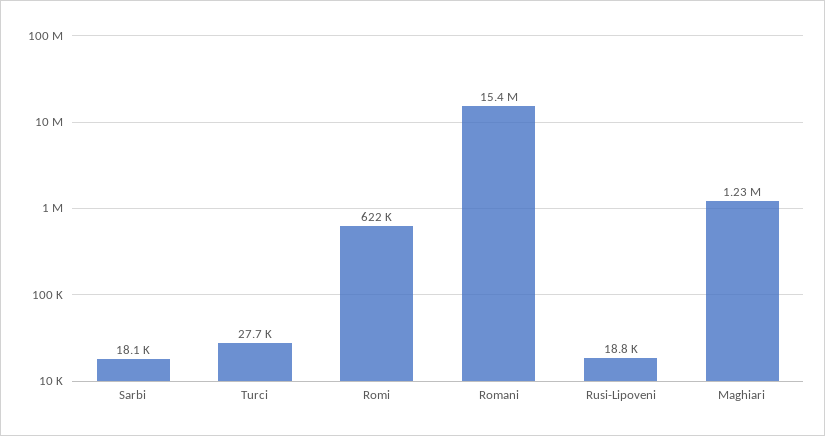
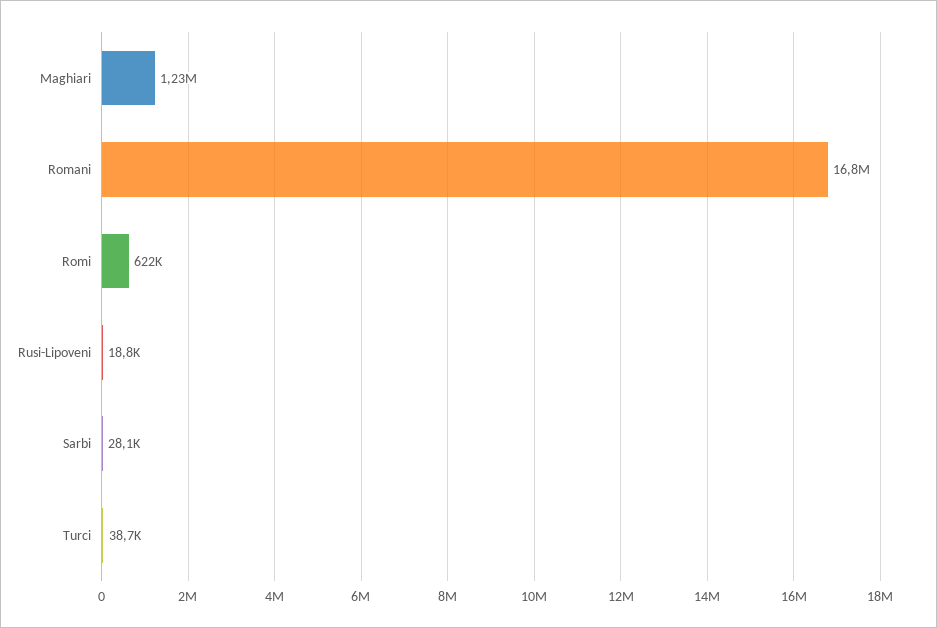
  {
-   "Sarbi": 18100,
+   "Sarbi": 28100,
-   "Turci": 27700,
+   "Turci": 38700,
    "Romi": 622000,
-   "Romani": 15400000,
+   "Romani": 16800000,
    "Rusi-Lipoveni": 18800,
    "Maghiari": 1230000
  }

